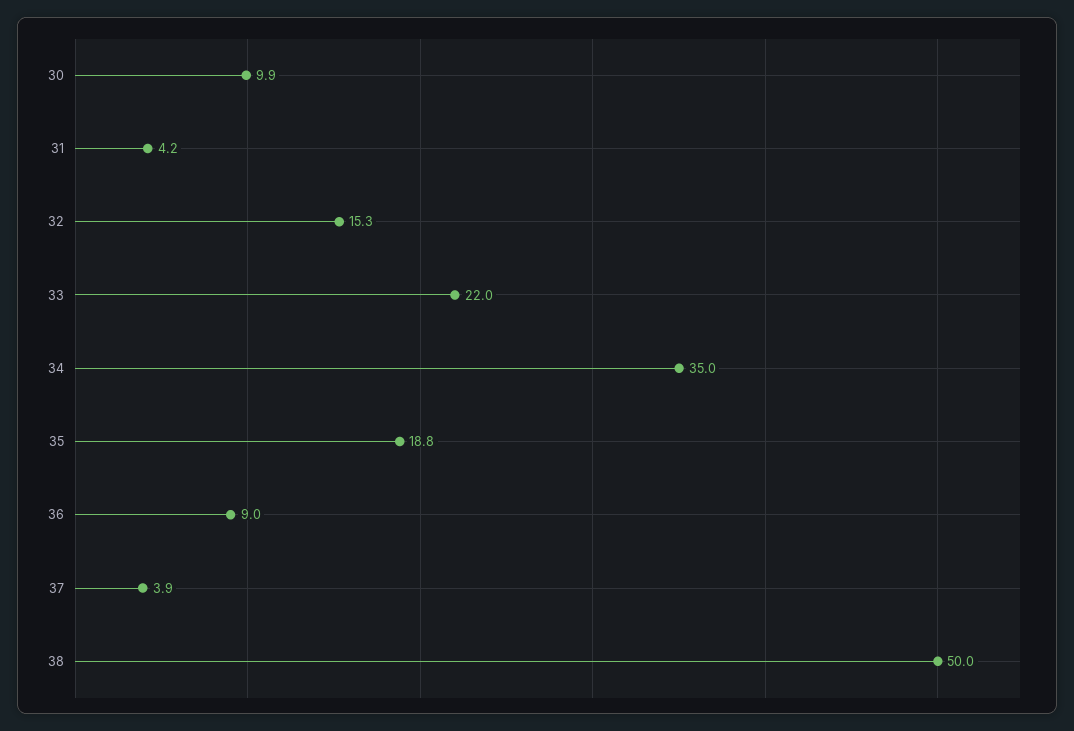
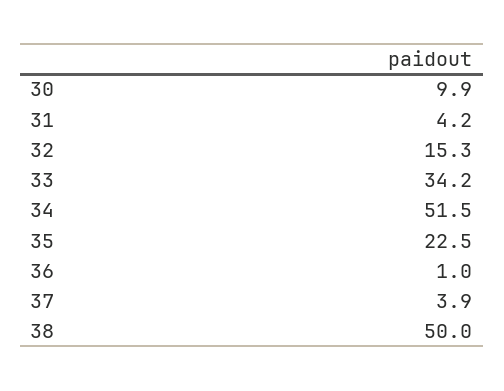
  {
    "30": 9.9,
    "31": 4.2,
    "32": 15.3,
-   "33": 22,
+   "33": 34.2,
-   "34": 35,
+   "34": 51.5,
-   "35": 18.8,
+   "35": 22.5,
-   "36": 9,
+   "36": 1,
    "37": 3.9,
    "38": 50
  }

